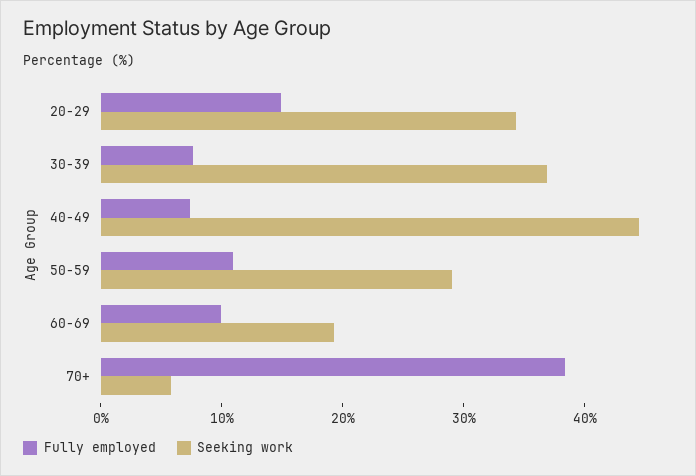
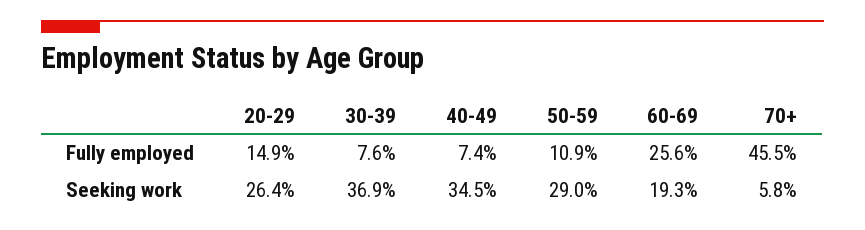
  {
    "Fully employed": {
      "20-29": 14.9,
      "30-39": 7.6,
      "40-49": 7.4,
      "50-59": 10.9,
-     "60-69": 10,
+     "60-69": 25.6,
-     "70+": 38
+     "70+": 45.5
    },
    "Seeking work": {
-     "20-29": 34,
+     "20-29": 26.4,
      "30-39": 36.9,
-     "40-49": 44,
+     "40-49": 34.5,
      "50-59": 29,
      "60-69": 19.3,
      "70+": 5.8
    }
  }

